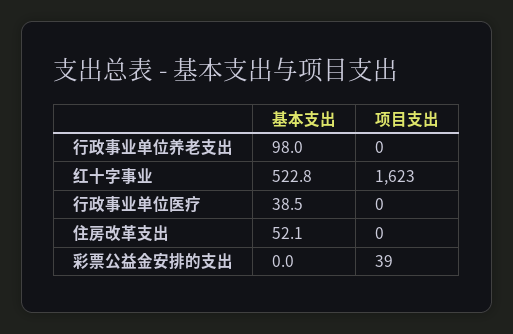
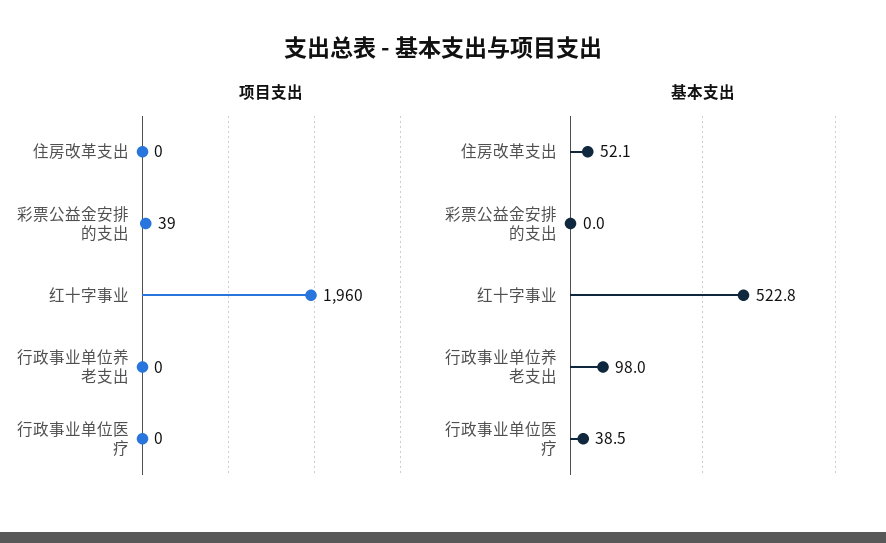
  {
    "基本支出": {
      "行政事业单位养老支出": 98,
      "红十字事业": 522.8,
      "行政事业单位医疗": 38.5,
      "住房改革支出": 52.1,
      "彩票公益金安排的支出": 0
    },
    "项目支出": {
      "行政事业单位养老支出": 0,
-     "红十字事业": 1623,
+     "红十字事业": 1960,
      "行政事业单位医疗": 0,
      "住房改革支出": 0,
      "彩票公益金安排的支出": 39
    }
  }

